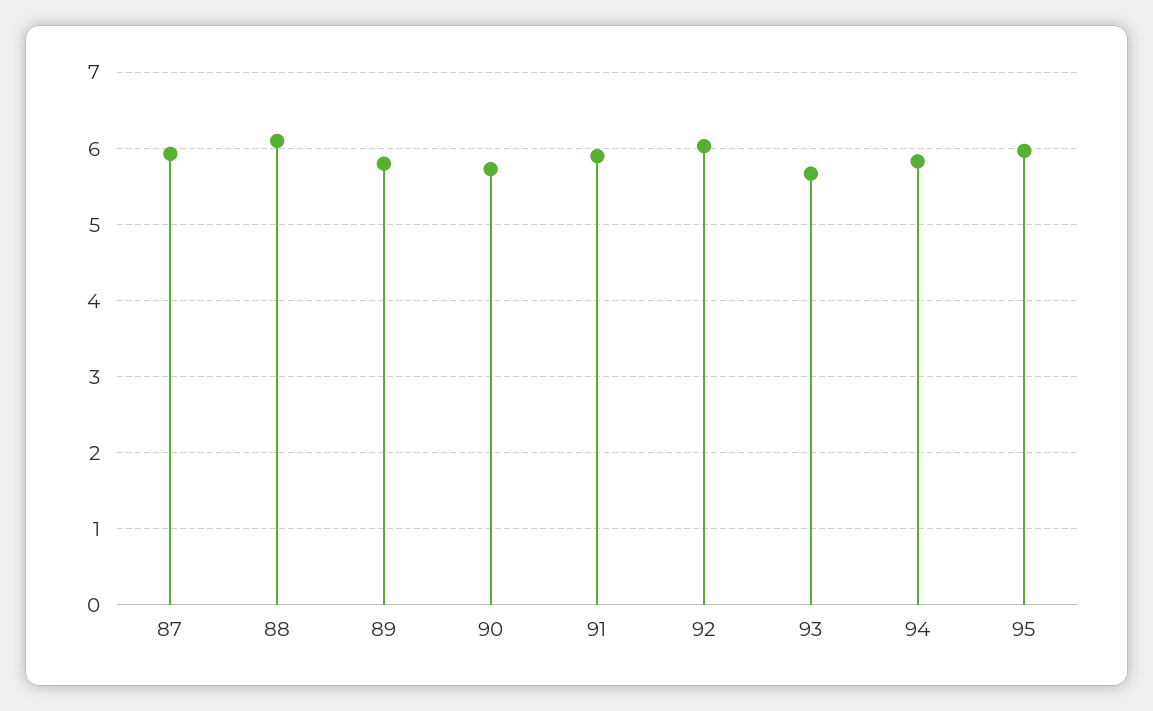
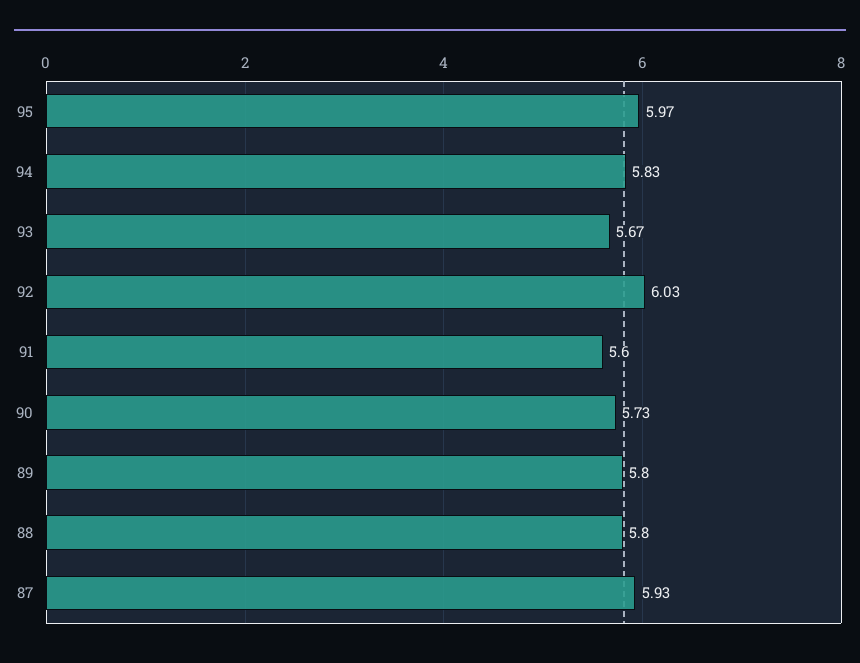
  {
    "87": 5.93,
-   "88": 6.1,
+   "88": 5.8,
    "89": 5.8,
    "90": 5.73,
-   "91": 5.9,
+   "91": 5.6,
    "92": 6.03,
    "93": 5.67,
    "94": 5.83,
    "95": 5.97
  }

